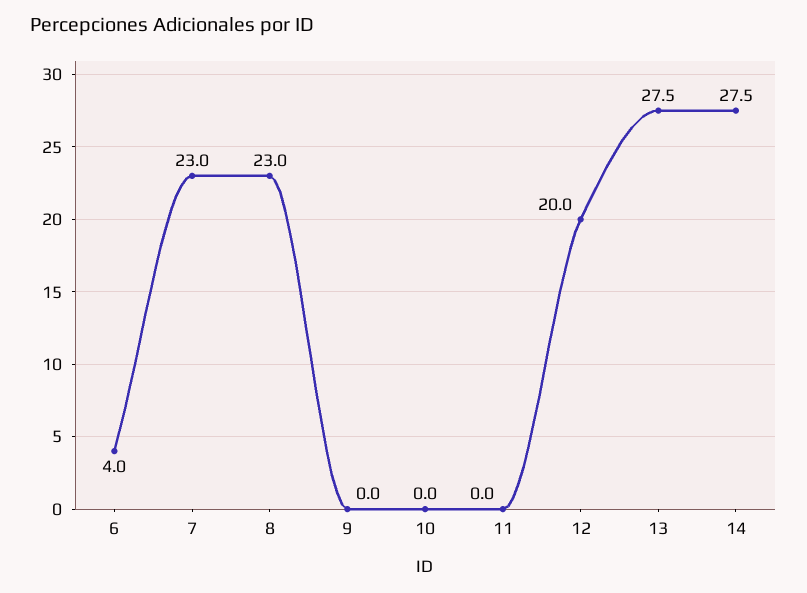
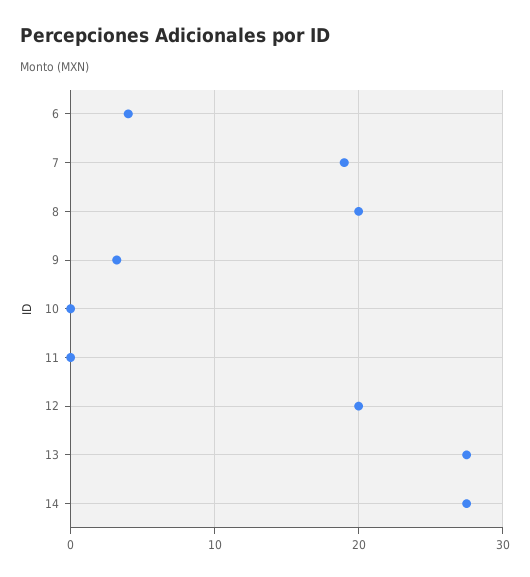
  {
    "6": 4,
-   "7": 23,
+   "7": 19,
-   "8": 23,
+   "8": 20,
-   "9": 0,
+   "9": 3,
    "10": 0,
    "11": 0,
    "12": 20,
    "13": 27.5,
    "14": 27.5
  }

